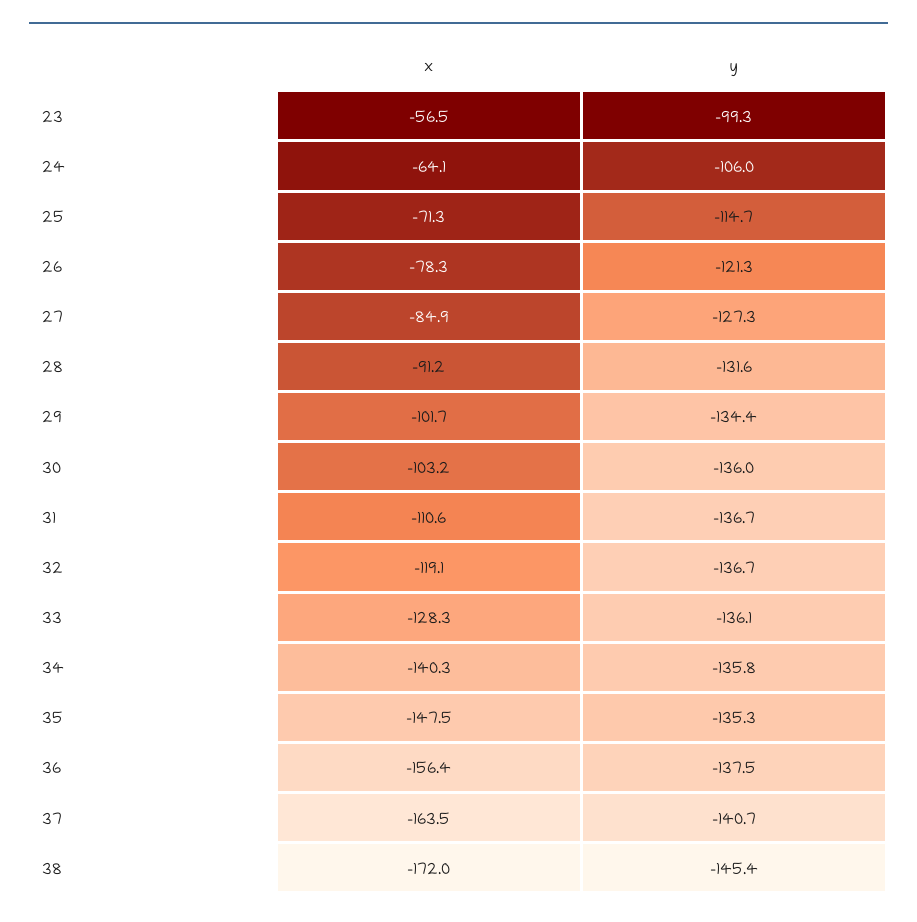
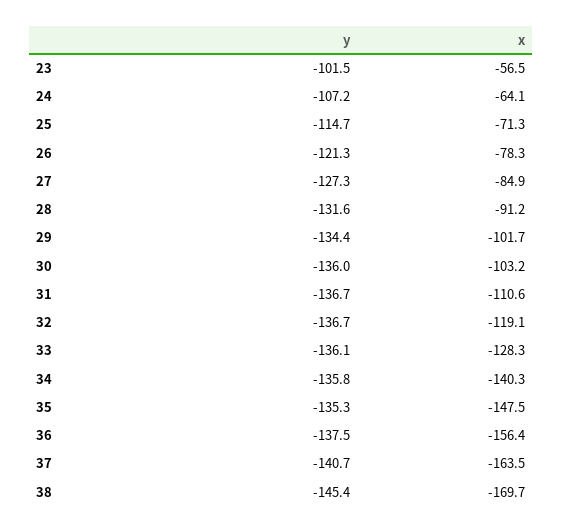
  {
    "x": {
      "23": -56.5,
      "24": -64.1,
      "25": -71.3,
      "26": -78.3,
      "27": -84.9,
      "28": -91.2,
      "29": -101.7,
      "30": -103.2,
      "31": -110.6,
      "32": -119.1,
      "33": -128.3,
      "34": -140.3,
      "35": -147.5,
      "36": -156.4,
      "37": -163.5,
-     "38": -172
+     "38": -169.7
    },
    "y": {
-     "23": -99.3,
+     "23": -101.5,
-     "24": -106,
+     "24": -107.2,
      "25": -114.7,
      "26": -121.3,
      "27": -127.3,
      "28": -131.6,
      "29": -134.4,
      "30": -136,
      "31": -136.7,
      "32": -136.7,
      "33": -136.1,
      "34": -135.8,
      "35": -135.3,
      "36": -137.5,
      "37": -140.7,
      "38": -145.4
    }
  }

